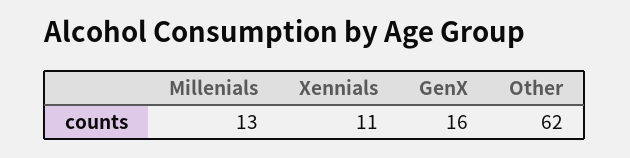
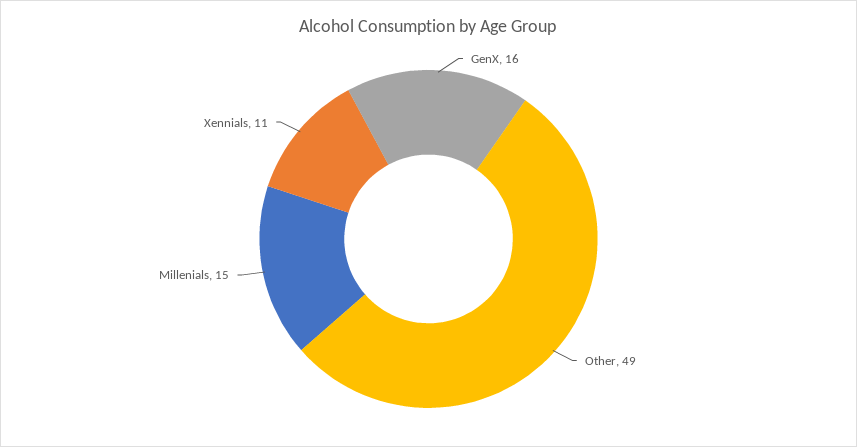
  {
-   "Millenials": 13,
+   "Millenials": 15,
    "Xennials": 11,
    "GenX": 16,
-   "Other": 62
+   "Other": 49
  }

